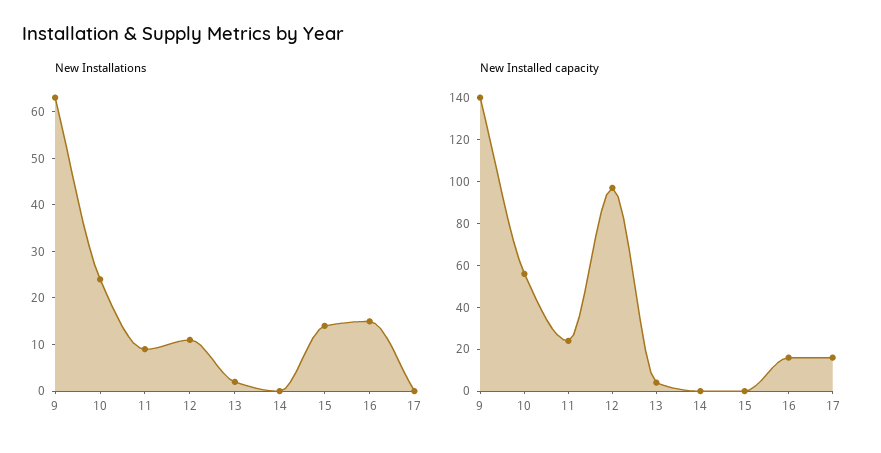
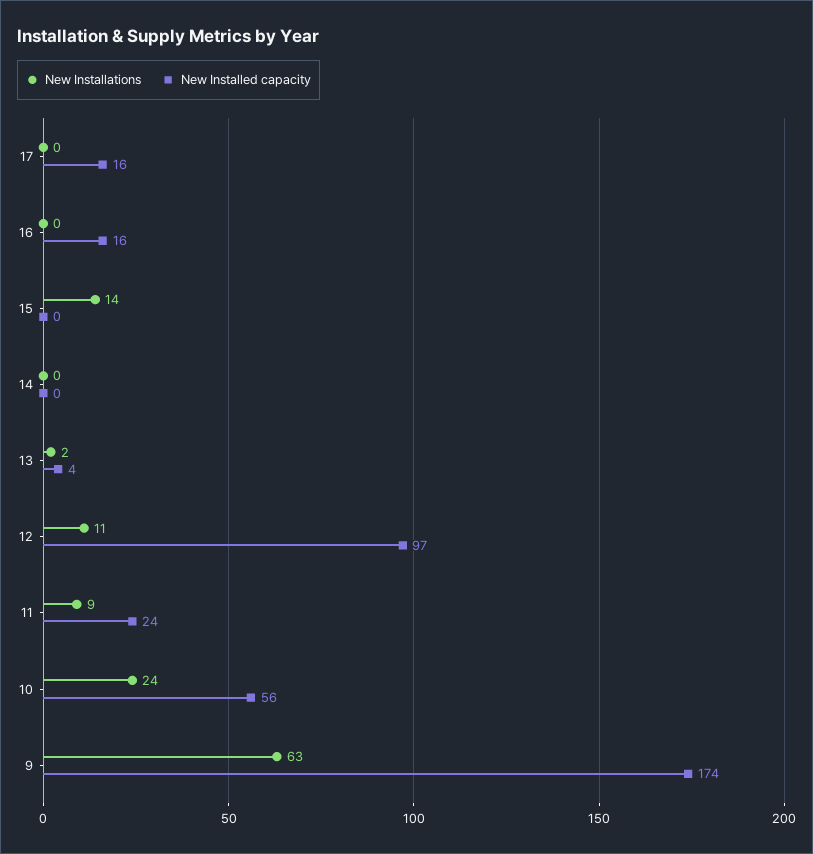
  {
    "New Installations": {
      "9": 63,
      "10": 24,
      "11": 9,
      "12": 11,
      "13": 2,
      "14": 0,
      "15": 14,
-     "16": 15,
+     "16": 0,
      "17": 0
    },
    "New Installed capacity": {
-     "9": 140,
+     "9": 174,
      "10": 56,
      "11": 24,
      "12": 97,
      "13": 4,
      "14": 0,
      "15": 0,
      "16": 16,
      "17": 16
    }
  }

